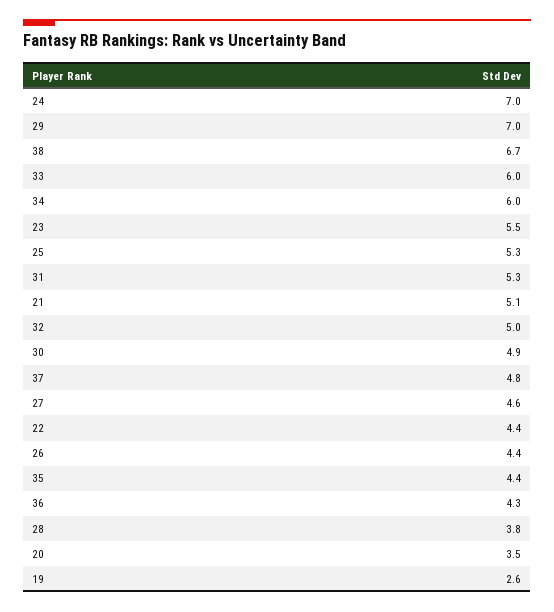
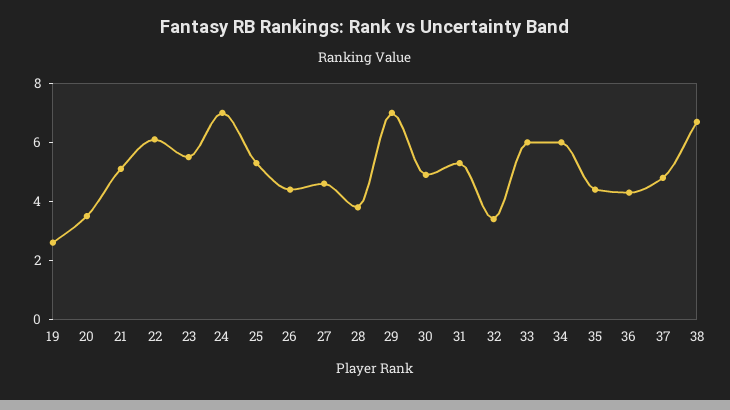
  {
    "24": 7,
    "29": 7,
    "38": 6.7,
    "33": 6,
    "34": 6,
    "23": 5.5,
    "25": 5.3,
    "31": 5.3,
    "21": 5.1,
-   "32": 5,
+   "32": 3.5,
    "30": 4.9,
    "37": 4.8,
    "27": 4.6,
-   "22": 4.4,
+   "22": 6,
    "26": 4.4,
    "35": 4.4,
    "36": 4.3,
    "28": 3.8,
    "20": 3.5,
    "19": 2.6
  }

